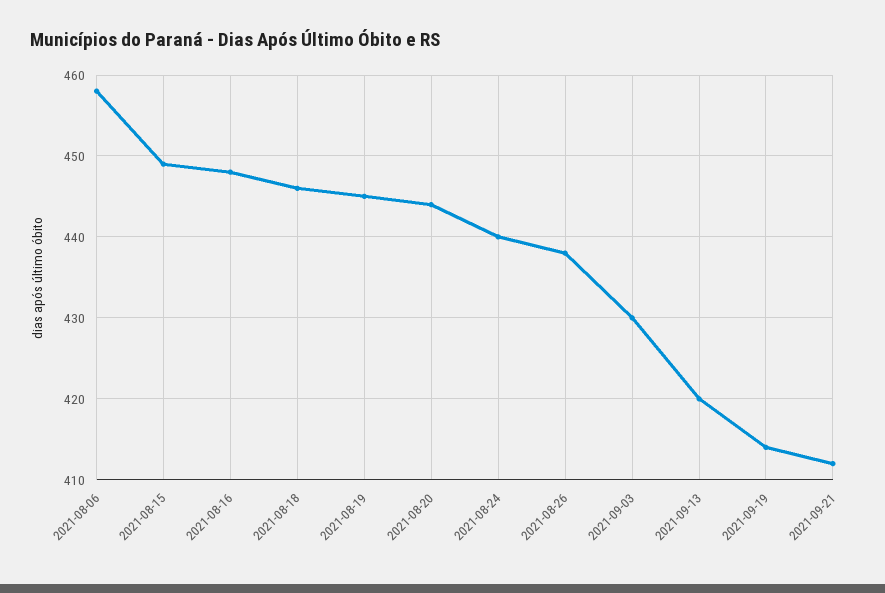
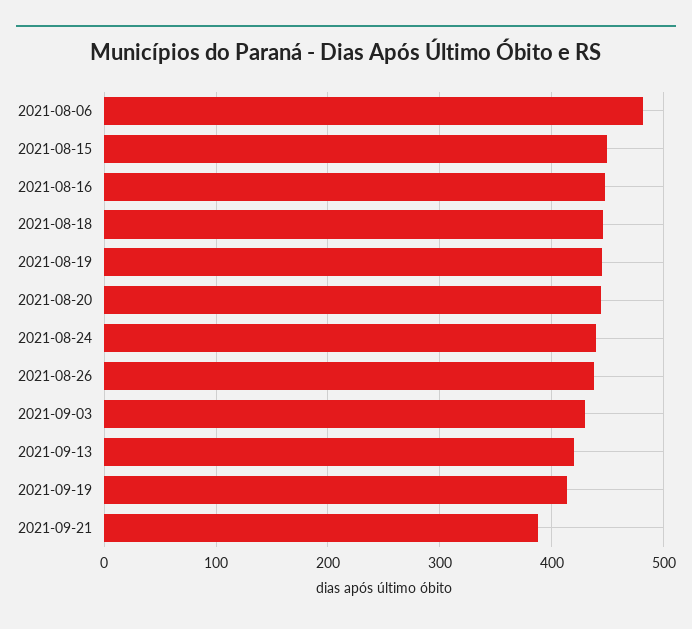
  {
-   "2021-08-06": 458,
+   "2021-08-06": 480,
    "2021-08-15": 449,
    "2021-08-16": 448,
    "2021-08-18": 446,
    "2021-08-19": 445,
    "2021-08-20": 444,
    "2021-08-24": 440,
    "2021-08-26": 438,
    "2021-09-03": 430,
    "2021-09-13": 420,
    "2021-09-19": 414,
-   "2021-09-21": 412
+   "2021-09-21": 390
  }

